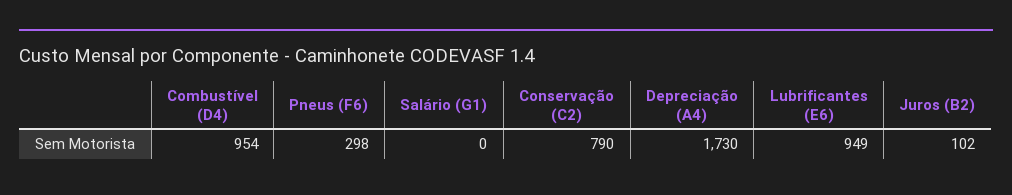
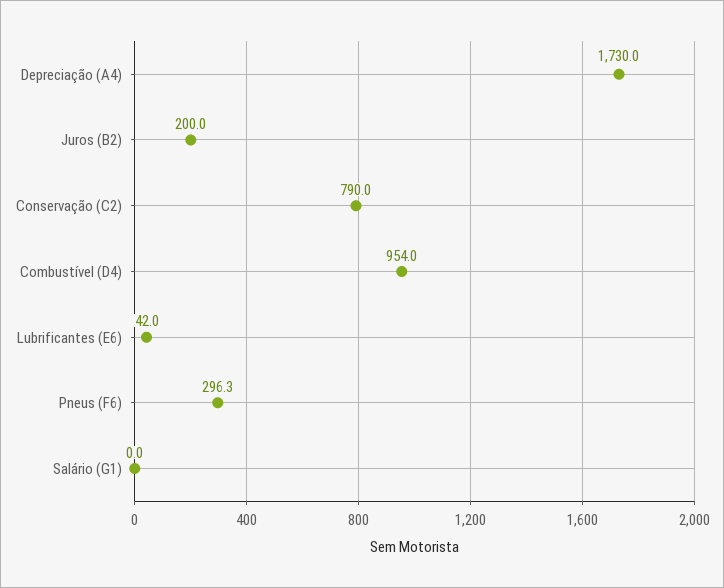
  {
    "Combustível (D4)": 954,
-   "Pneus (F6)": 298,
+   "Pneus (F6)": 296.3,
    "Salário (G1)": 0,
    "Conservação (C2)": 790,
    "Depreciação (A4)": 1730,
-   "Lubrificantes (E6)": 949,
+   "Lubrificantes (E6)": 42,
-   "Juros (B2)": 102
+   "Juros (B2)": 200
  }

